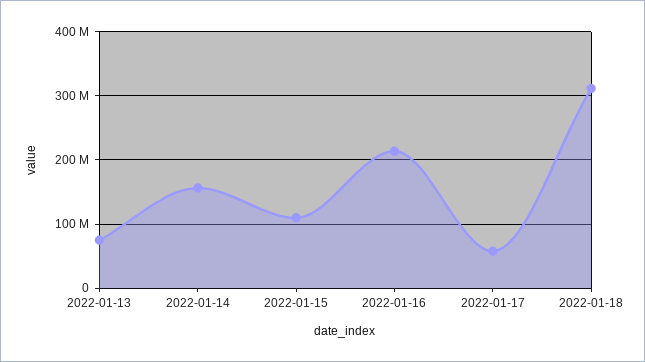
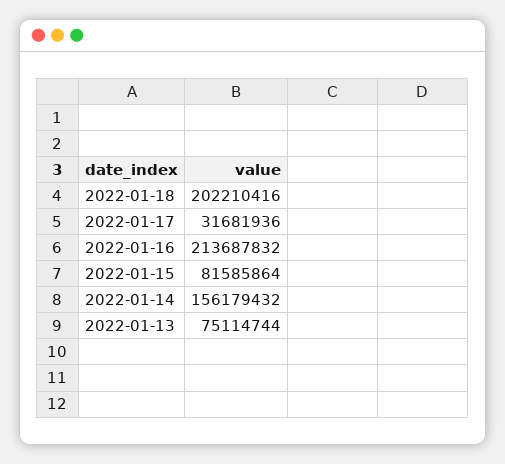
  {
    "2022-01-13": 75114744,
    "2022-01-14": 156179432,
-   "2022-01-15": 110000000,
+   "2022-01-15": 81585864,
    "2022-01-16": 213687832,
-   "2022-01-17": 60000000,
+   "2022-01-17": 31681936,
-   "2022-01-18": 310000000
+   "2022-01-18": 202210416
  }

